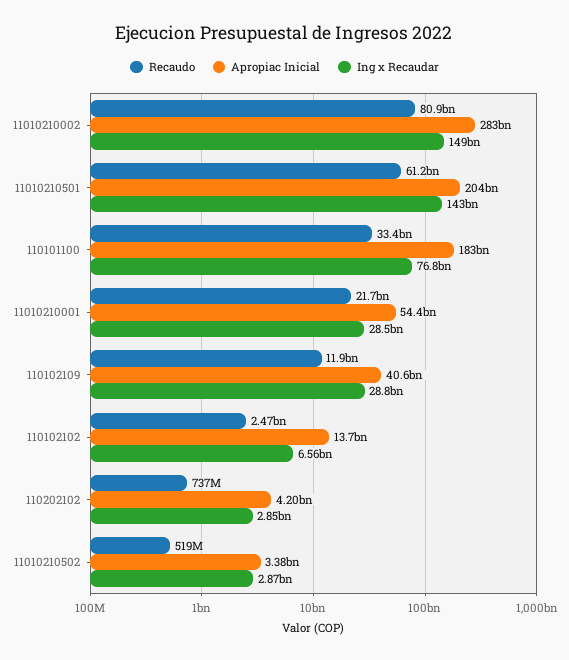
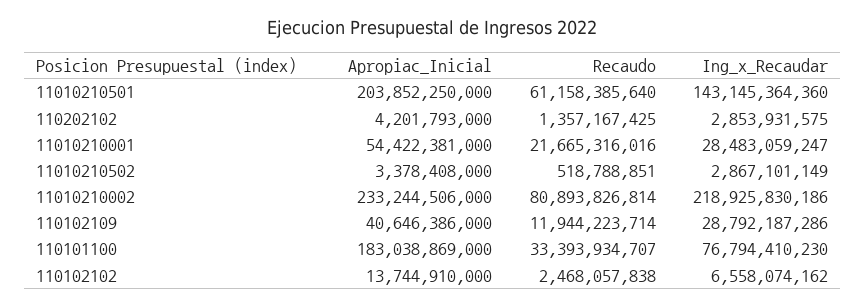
  {
    "Recaudo": {
      "11010210002": 80893826814,
      "11010210501": 61158385640,
      "110101100": 33393934707,
      "11010210001": 21665316016,
      "110102109": 11944223714,
      "110102102": 2468057838,
-     "110202102": 737000000,
+     "110202102": 1357167425,
      "11010210502": 518788851
    },
    "Apropiac Inicial": {
-     "11010210002": 283000000000,
+     "11010210002": 233244506000,
      "11010210501": 203852250000,
      "110101100": 183038869000,
      "11010210001": 54422381000,
      "110102109": 40646386000,
      "110102102": 13744910000,
      "110202102": 4201793000,
      "11010210502": 3378408000
    },
    "Ing x Recaudar": {
-     "11010210002": 149000000000,
+     "11010210002": 218925830186,
      "11010210501": 143145364360,
      "110101100": 76794410230,
      "11010210001": 28483059247,
      "110102109": 28792187286,
      "110102102": 6558074162,
      "110202102": 2853931575,
      "11010210502": 2867101149
    }
  }

